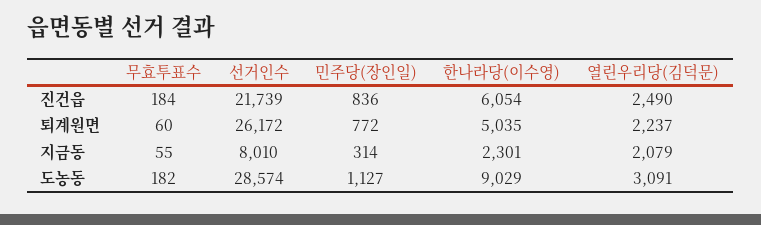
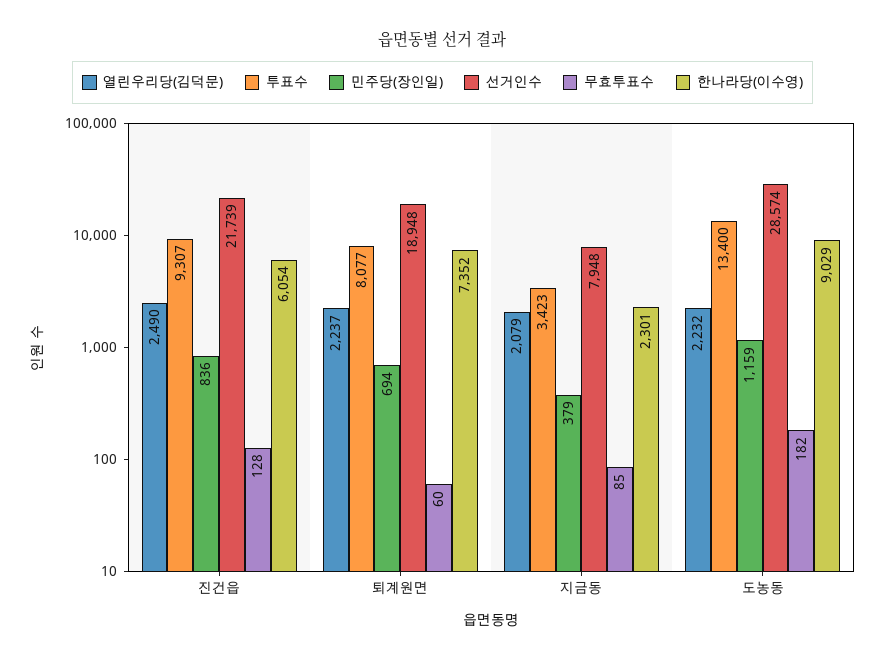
  {
    "무효투표수": {
-     "진건읍": 184,
+     "진건읍": 128,
      "퇴계원면": 60,
-     "지금동": 55,
+     "지금동": 85,
      "도농동": 182
    },
    "선거인수": {
      "진건읍": 21739,
-     "퇴계원면": 26172,
+     "퇴계원면": 18948,
-     "지금동": 8010,
+     "지금동": 7948,
      "도농동": 28574
    },
    "민주당(장인일)": {
      "진건읍": 836,
-     "퇴계원면": 772,
+     "퇴계원면": 694,
-     "지금동": 314,
+     "지금동": 379,
-     "도농동": 1127
+     "도농동": 1159
    },
    "한나라당(이수영)": {
      "진건읍": 6054,
-     "퇴계원면": 5035,
+     "퇴계원면": 7352,
      "지금동": 2301,
      "도농동": 9029
    },
    "열린우리당(김덕문)": {
      "진건읍": 2490,
      "퇴계원면": 2237,
      "지금동": 2079,
-     "도농동": 3091
+     "도농동": 2232
-   }
+   },
+   "투표수": {
+     "진건읍": 9307,
+     "퇴계원면": 8077,
+     "지금동": 3423,
+     "도농동": 13400
+   }
  }

